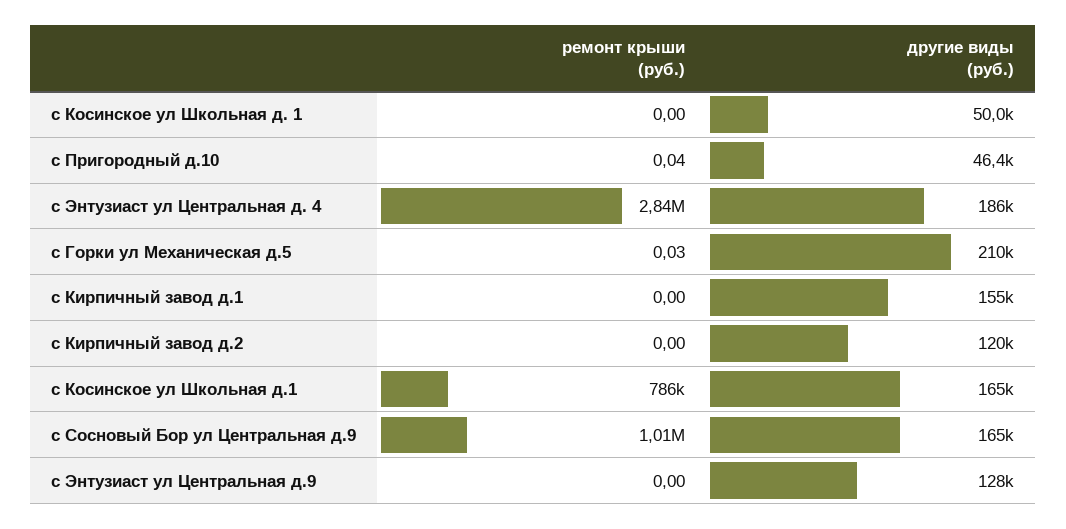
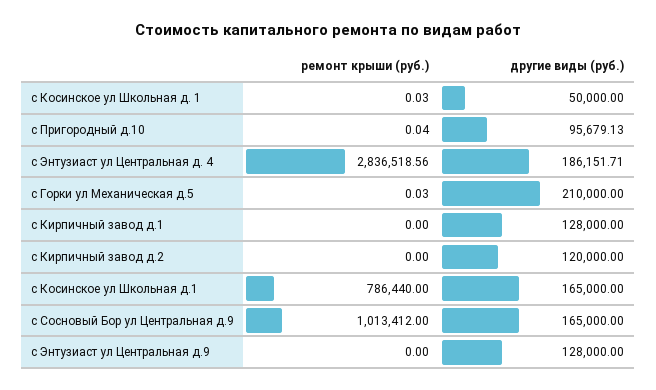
  {
    "ремонт крыши (руб.)": {
-     "с Косинское ул Школьная д. 1": 0,
+     "с Косинское ул Школьная д. 1": 0.03,
      "с Пригородный д.10": 0.04,
      "с Энтузиаст ул Центральная д. 4": 2836518.56,
      "с Горки ул Механическая д.5": 0.03,
      "с Кирпичный завод д.1": 0,
      "с Кирпичный завод д.2": 0,
      "с Косинское ул Школьная д.1": 786440,
      "с Сосновый Бор ул Центральная д.9": 1013412,
      "с Энтузиаст ул Центральная д.9": 0
    },
    "другие виды (руб.)": {
      "с Косинское ул Школьная д. 1": 50000,
-     "с Пригородный д.10": 46400,
+     "с Пригородный д.10": 95679.13,
      "с Энтузиаст ул Центральная д. 4": 186151.71,
      "с Горки ул Механическая д.5": 210000,
-     "с Кирпичный завод д.1": 155000,
+     "с Кирпичный завод д.1": 128000,
      "с Кирпичный завод д.2": 120000,
      "с Косинское ул Школьная д.1": 165000,
      "с Сосновый Бор ул Центральная д.9": 165000,
      "с Энтузиаст ул Центральная д.9": 128000
    }
  }

